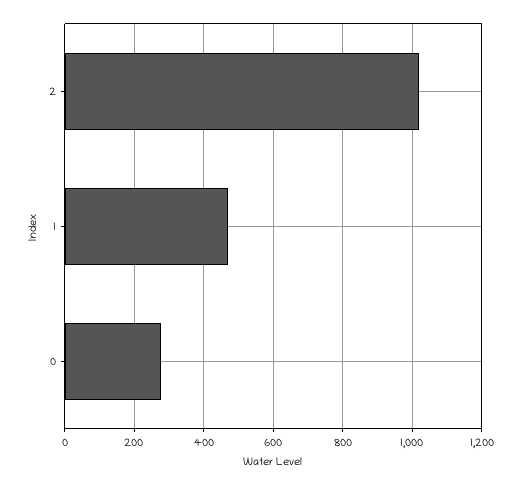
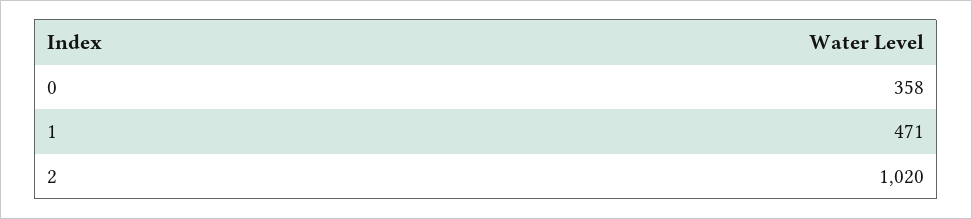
  {
    "2": 1020,
    "1": 471,
-   "0": 280
+   "0": 358
  }

